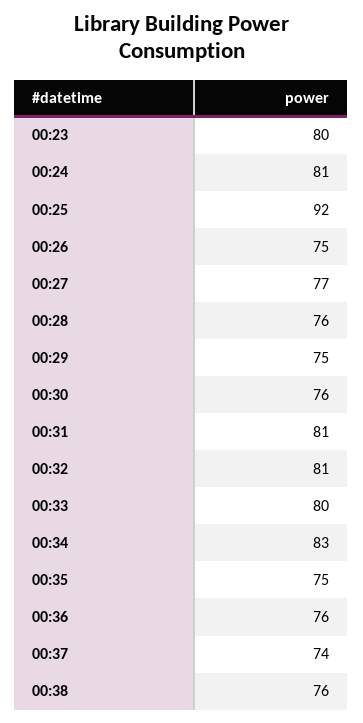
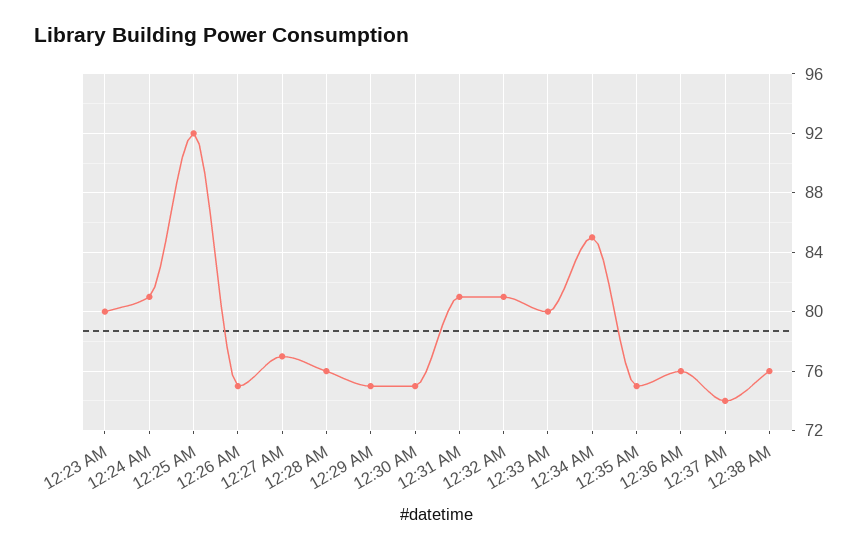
  {
    "00:23": 80,
    "00:24": 81,
    "00:25": 92,
    "00:26": 75,
    "00:27": 77,
    "00:28": 76,
    "00:29": 75,
-   "00:30": 76,
+   "00:30": 75,
    "00:31": 81,
    "00:32": 81,
    "00:33": 80,
-   "00:34": 83,
+   "00:34": 85,
    "00:35": 75,
    "00:36": 76,
    "00:37": 74,
    "00:38": 76
  }

